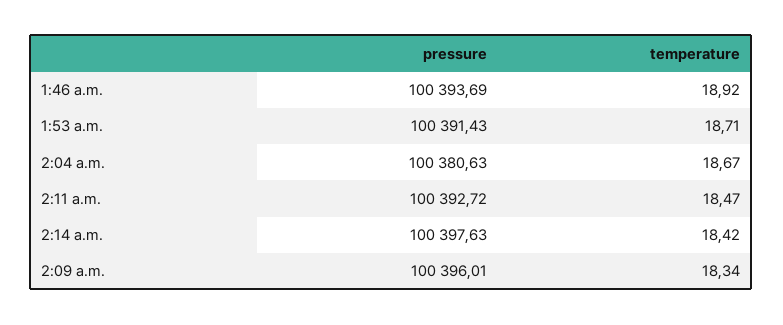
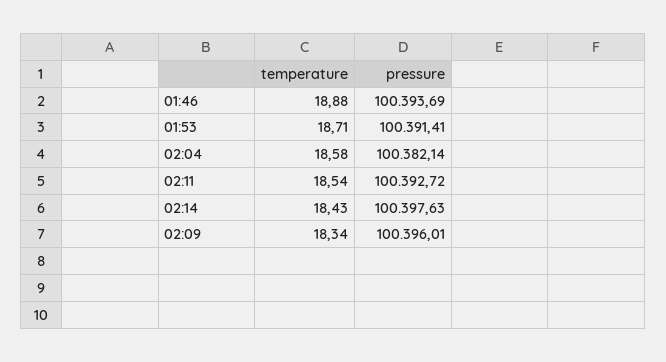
  {
    "pressure": {
      "1:46 a.m.": 100393.69,
-     "1:53 a.m.": 100391.43,
+     "1:53 a.m.": 100391.41,
-     "2:04 a.m.": 100380.63,
+     "2:04 a.m.": 100382.14,
      "2:11 a.m.": 100392.72,
      "2:14 a.m.": 100397.63,
      "2:09 a.m.": 100396.01
    },
    "temperature": {
-     "1:46 a.m.": 18.92,
+     "1:46 a.m.": 18.88,
      "1:53 a.m.": 18.71,
-     "2:04 a.m.": 18.67,
+     "2:04 a.m.": 18.58,
-     "2:11 a.m.": 18.47,
+     "2:11 a.m.": 18.54,
-     "2:14 a.m.": 18.42,
+     "2:14 a.m.": 18.43,
      "2:09 a.m.": 18.34
    }
  }

